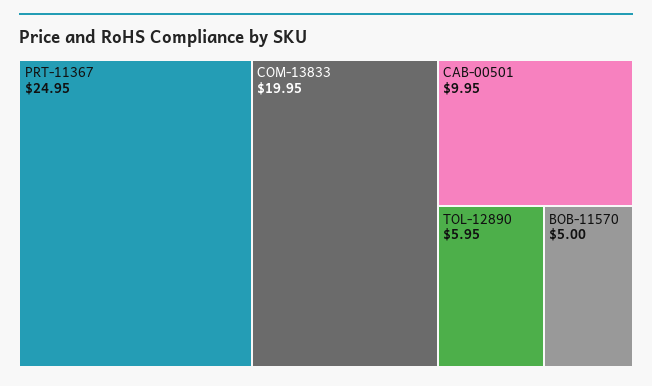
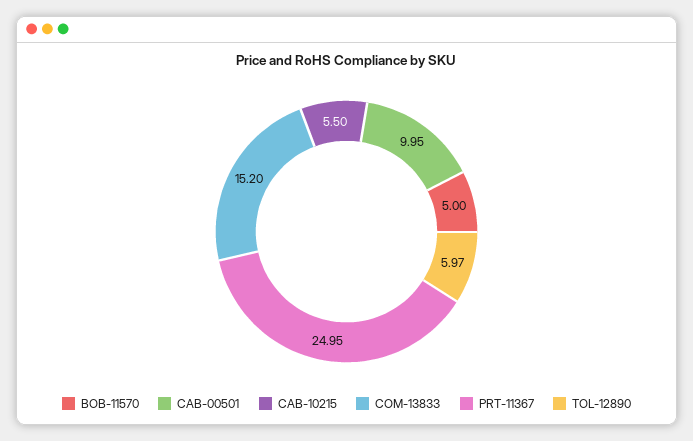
  {
    "PRT-11367": 24.95,
-   "COM-13833": 19.95,
+   "COM-13833": 15.2,
    "CAB-00501": 9.95,
-   "TOL-12890": 5.95,
+   "TOL-12890": 5.97,
-   "BOB-11570": 5
+   "BOB-11570": 5,
+   "CAB-10215": 5.5
  }

